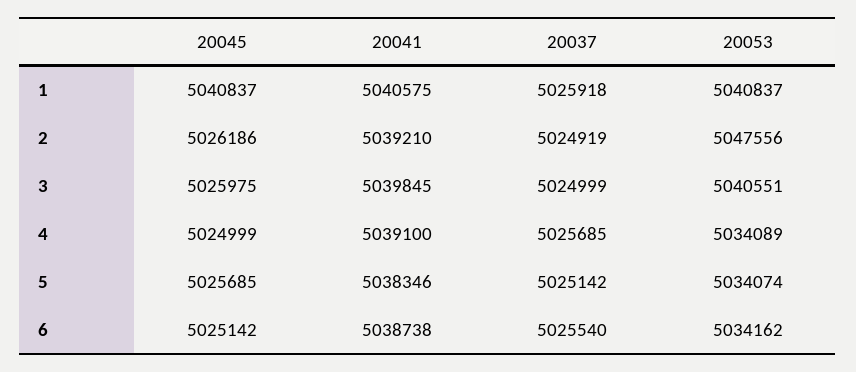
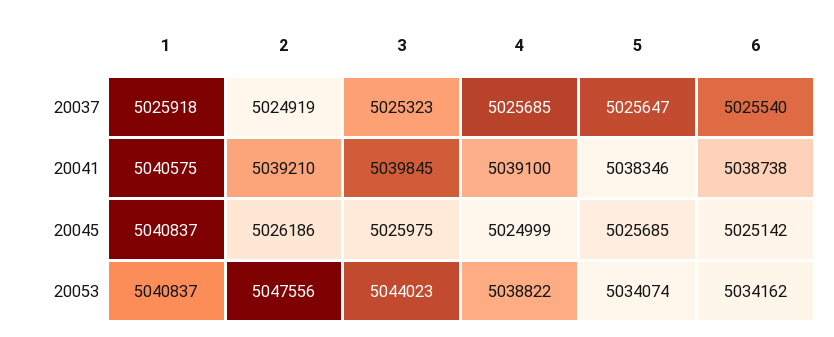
  {
    "20045": {
      "1": 5040837,
      "2": 5026186,
      "3": 5025975,
      "4": 5024999,
      "5": 5025685,
      "6": 5025142
    },
    "20041": {
      "1": 5040575,
      "2": 5039210,
      "3": 5039845,
      "4": 5039100,
      "5": 5038346,
      "6": 5038738
    },
    "20037": {
      "1": 5025918,
      "2": 5024919,
-     "3": 5024999,
+     "3": 5025323,
      "4": 5025685,
-     "5": 5025142,
+     "5": 5025647,
      "6": 5025540
    },
    "20053": {
      "1": 5040837,
      "2": 5047556,
-     "3": 5040551,
+     "3": 5044023,
-     "4": 5034089,
+     "4": 5038822,
      "5": 5034074,
      "6": 5034162
    }
  }

